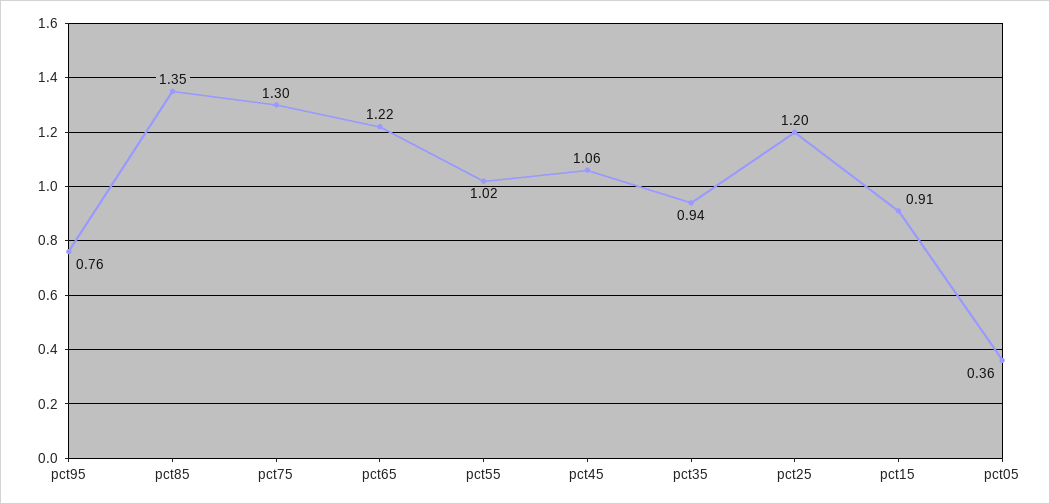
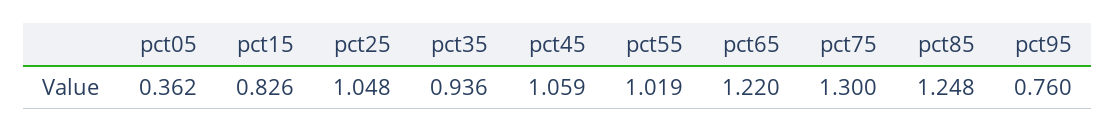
  {
    "pct95": 0.76,
-   "pct85": 1.35,
+   "pct85": 1.248,
    "pct75": 1.3,
    "pct65": 1.22,
    "pct55": 1.019,
    "pct45": 1.059,
    "pct35": 0.936,
-   "pct25": 1.2,
+   "pct25": 1.048,
-   "pct15": 0.91,
+   "pct15": 0.826,
    "pct05": 0.362
  }

